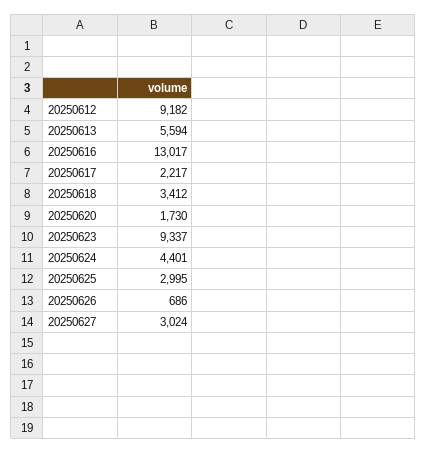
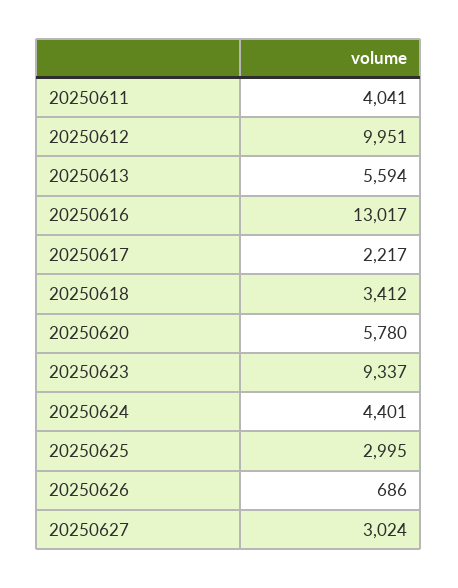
  {
-   "20250612": 9182,
+   "20250612": 9951,
    "20250613": 5594,
    "20250616": 13017,
    "20250617": 2217,
    "20250618": 3412,
-   "20250620": 1730,
+   "20250620": 5780,
    "20250623": 9337,
    "20250624": 4401,
    "20250625": 2995,
    "20250626": 686,
-   "20250627": 3024
+   "20250627": 3024,
+   "20250611": 4041
  }

